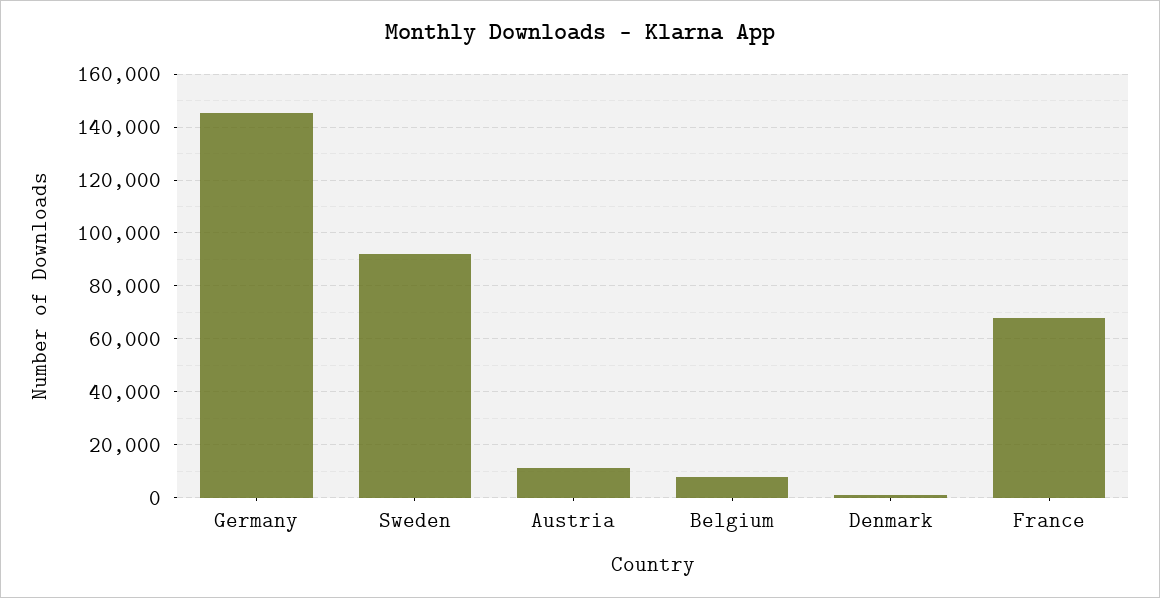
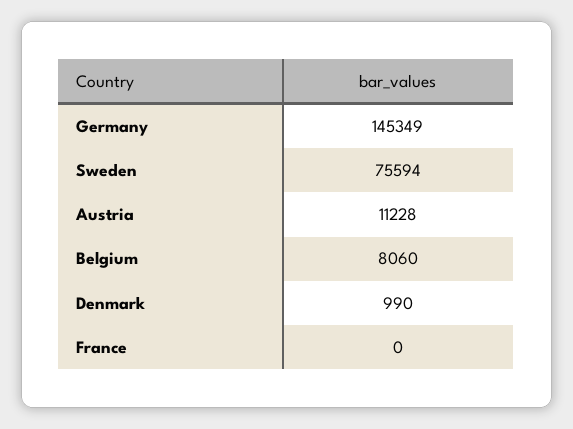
  {
    "Germany": 145349,
-   "Sweden": 92500,
+   "Sweden": 75594,
    "Austria": 11228,
    "Belgium": 8060,
    "Denmark": 990,
-   "France": 67500
+   "France": 0
  }

